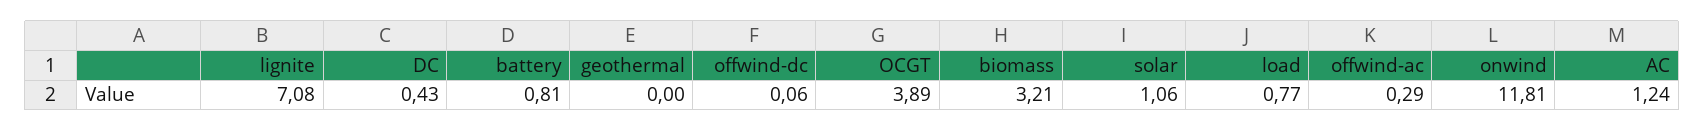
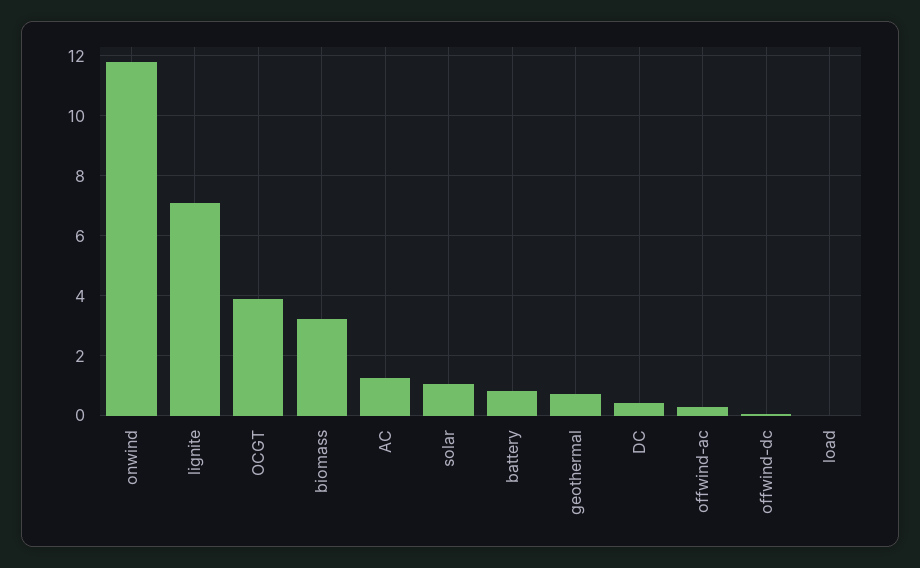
  {
    "lignite": 7.08,
    "DC": 0.43,
    "battery": 0.81,
-   "geothermal": 0,
+   "geothermal": 0.75,
    "offwind-dc": 0.06,
    "OCGT": 3.89,
    "biomass": 3.21,
    "solar": 1.06,
-   "load": 0.77,
+   "load": 0,
    "offwind-ac": 0.29,
    "onwind": 11.81,
    "AC": 1.24
  }

